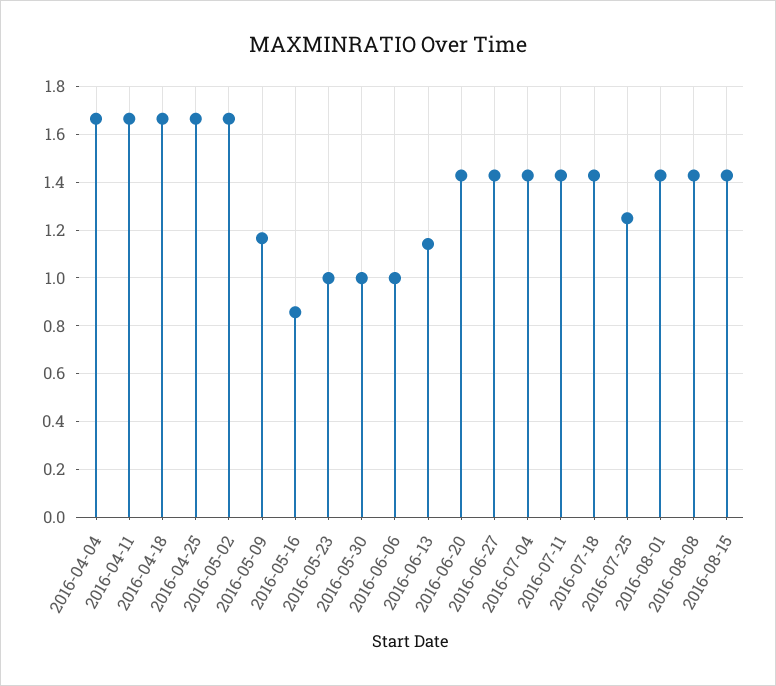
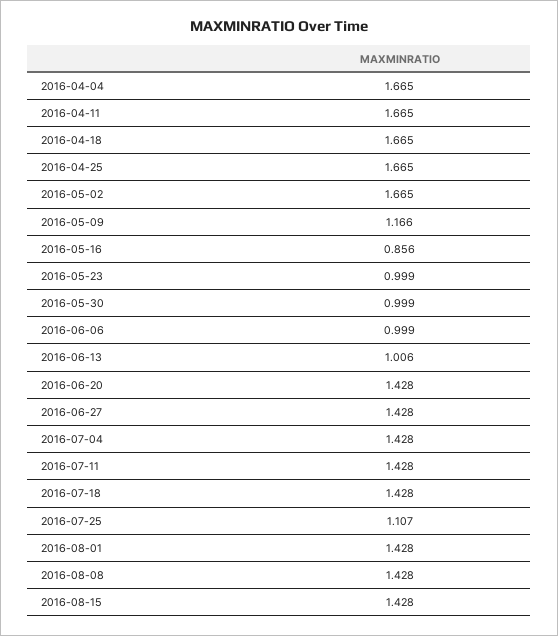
  {
    "2016-04-04": 1.665,
    "2016-04-11": 1.665,
    "2016-04-18": 1.665,
    "2016-04-25": 1.665,
    "2016-05-02": 1.665,
    "2016-05-09": 1.166,
    "2016-05-16": 0.856,
    "2016-05-23": 0.999,
    "2016-05-30": 0.999,
    "2016-06-06": 0.999,
-   "2016-06-13": 1.15,
+   "2016-06-13": 1.006,
    "2016-06-20": 1.428,
    "2016-06-27": 1.428,
    "2016-07-04": 1.428,
    "2016-07-11": 1.428,
    "2016-07-18": 1.428,
-   "2016-07-25": 1.25,
+   "2016-07-25": 1.107,
    "2016-08-01": 1.428,
    "2016-08-08": 1.428,
    "2016-08-15": 1.428
  }

